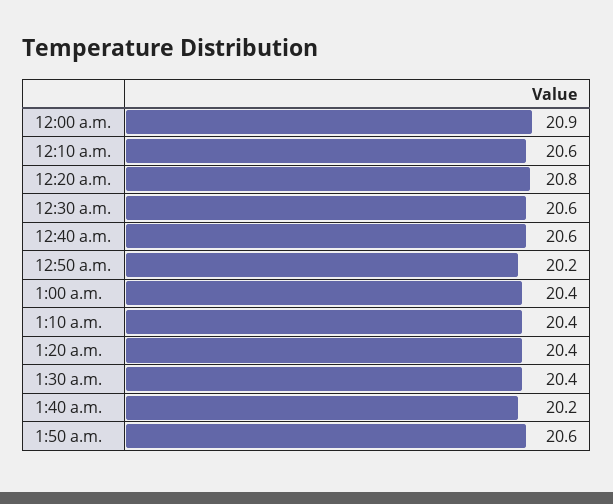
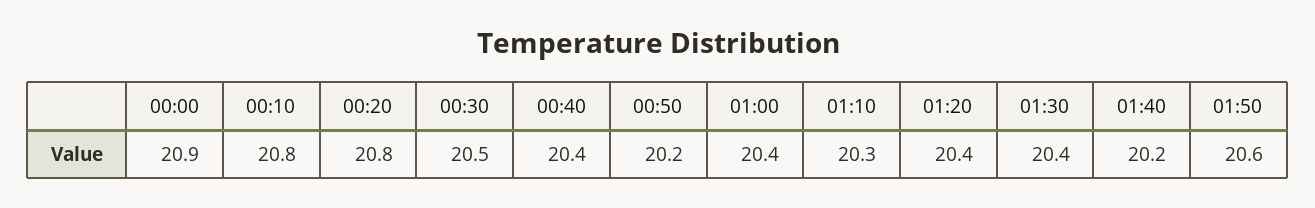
  {
    "12:00 a.m.": 20.9,
-   "12:10 a.m.": 20.6,
+   "12:10 a.m.": 20.8,
    "12:20 a.m.": 20.8,
-   "12:30 a.m.": 20.6,
+   "12:30 a.m.": 20.5,
-   "12:40 a.m.": 20.6,
+   "12:40 a.m.": 20.4,
    "12:50 a.m.": 20.2,
    "1:00 a.m.": 20.4,
-   "1:10 a.m.": 20.4,
+   "1:10 a.m.": 20.3,
    "1:20 a.m.": 20.4,
    "1:30 a.m.": 20.4,
    "1:40 a.m.": 20.2,
    "1:50 a.m.": 20.6
  }

